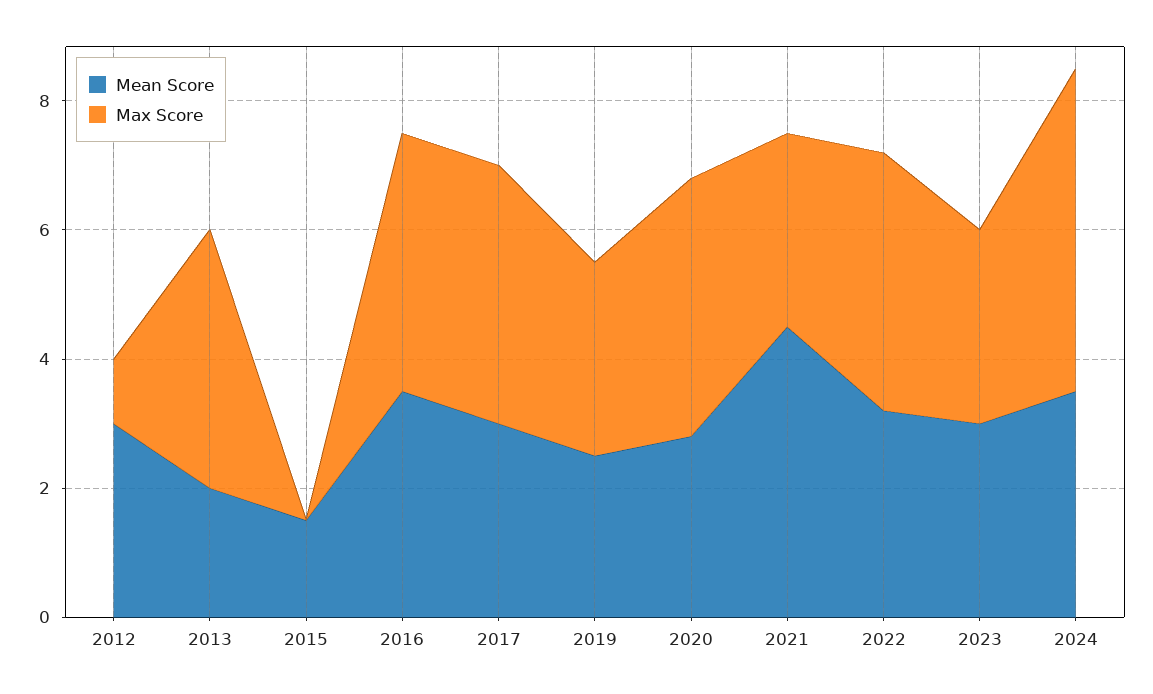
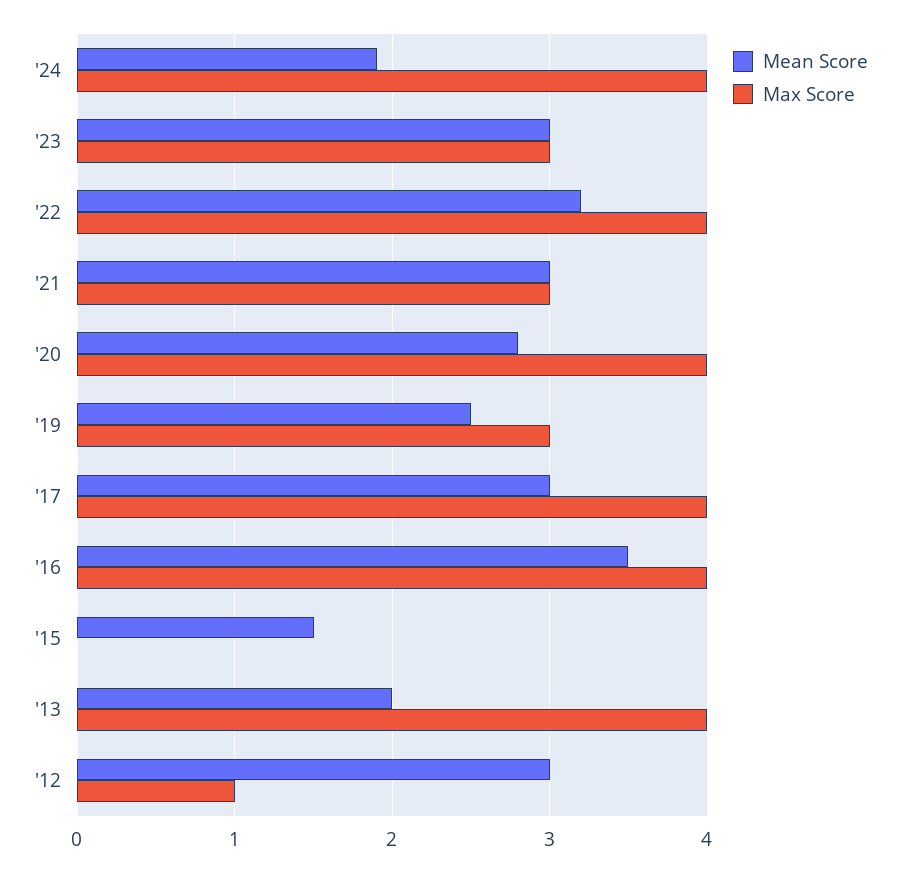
  {
    "Mean Score": {
      "2012": 3,
      "2013": 2,
      "2015": 1.5,
      "2016": 3.5,
      "2017": 3,
      "2019": 2.5,
      "2020": 2.8,
-     "2021": 4.5,
+     "2021": 3,
      "2022": 3.2,
      "2023": 3,
-     "2024": 3.5
+     "2024": 1.9
    },
    "Max Score": {
      "2012": 1,
      "2013": 4,
      "2015": 0,
      "2016": 4,
      "2017": 4,
      "2019": 3,
      "2020": 4,
      "2021": 3,
      "2022": 4,
      "2023": 3,
-     "2024": 5
+     "2024": 4
    }
  }

